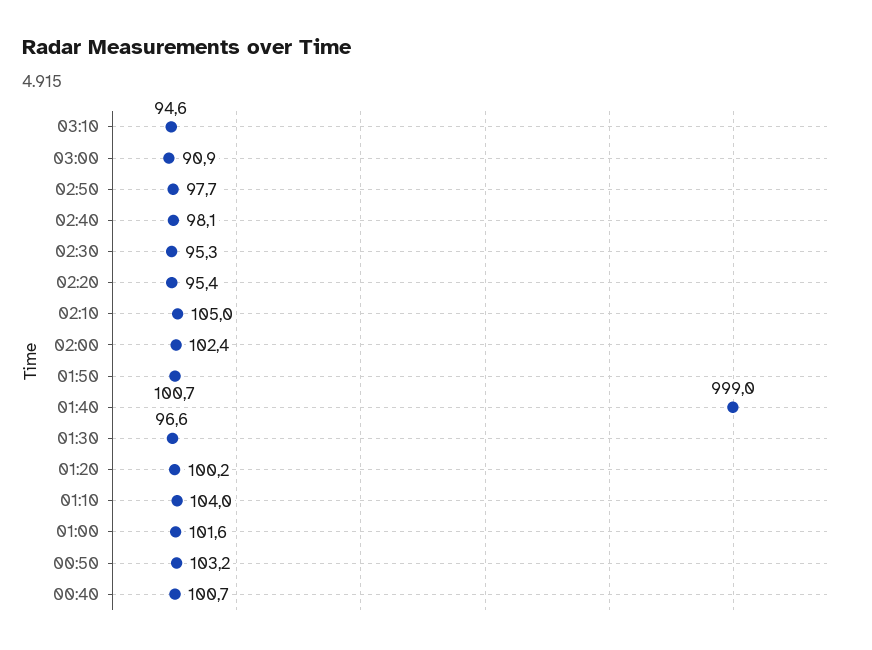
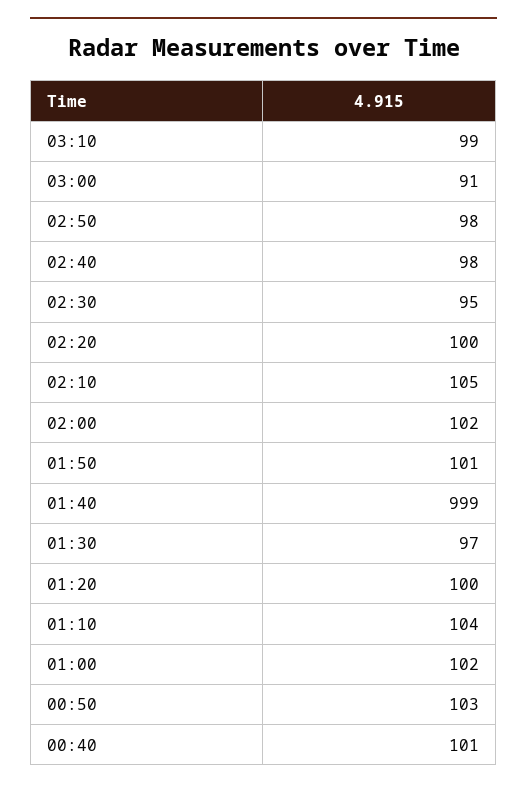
  {
-   "03:10": 94.6,
+   "03:10": 99,
    "03:00": 90.9,
    "02:50": 97.7,
    "02:40": 98.1,
    "02:30": 95.3,
-   "02:20": 95.4,
+   "02:20": 100,
    "02:10": 105,
    "02:00": 102.4,
    "01:50": 100.7,
    "01:40": 999,
    "01:30": 96.6,
    "01:20": 100.2,
    "01:10": 104,
    "01:00": 101.6,
    "00:50": 103.2,
    "00:40": 100.7
  }

